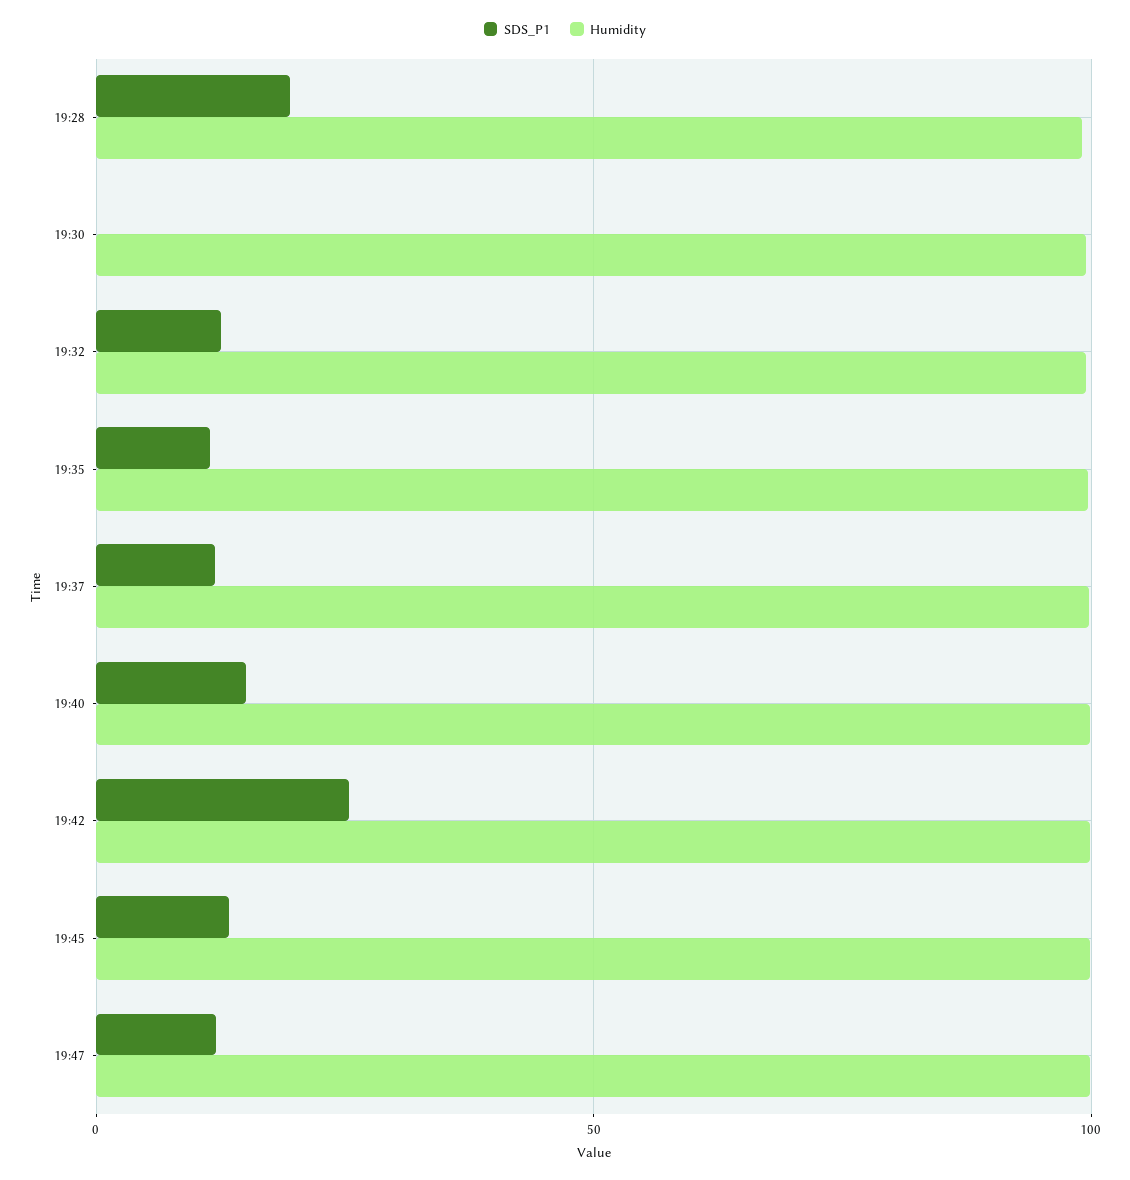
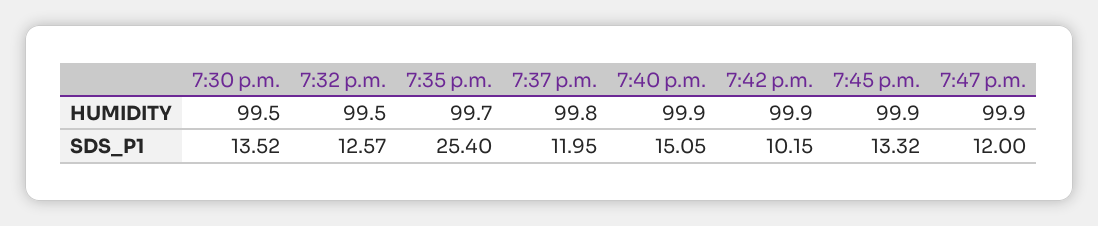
  {
    "SDS_P1": {
-     "19:28": 20,
-     "19:30": 0,
+     "19:30": 13.52,
      "19:32": 12.57,
-     "19:35": 10,
+     "19:35": 25.4,
      "19:37": 11.95,
      "19:40": 15.05,
-     "19:42": 25,
+     "19:42": 10.15,
      "19:45": 13.32,
      "19:47": 12
    },
    "Humidity": {
-     "19:28": 100,
      "19:30": 99.5,
      "19:32": 99.5,
      "19:35": 99.7,
      "19:37": 99.8,
      "19:40": 99.9,
      "19:42": 99.9,
      "19:45": 99.9,
      "19:47": 99.9
    }
  }

